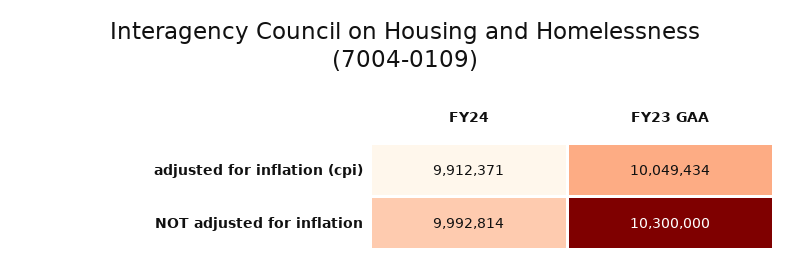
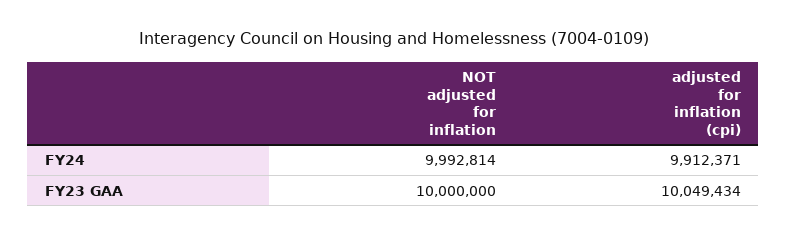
  {
    "FY24": {
      "adjusted for inflation (cpi)": 9912371,
      "NOT adjusted for inflation": 9992814
    },
    "FY23 GAA": {
      "adjusted for inflation (cpi)": 10049434,
-     "NOT adjusted for inflation": 10300000
+     "NOT adjusted for inflation": 10000000
    }
  }

